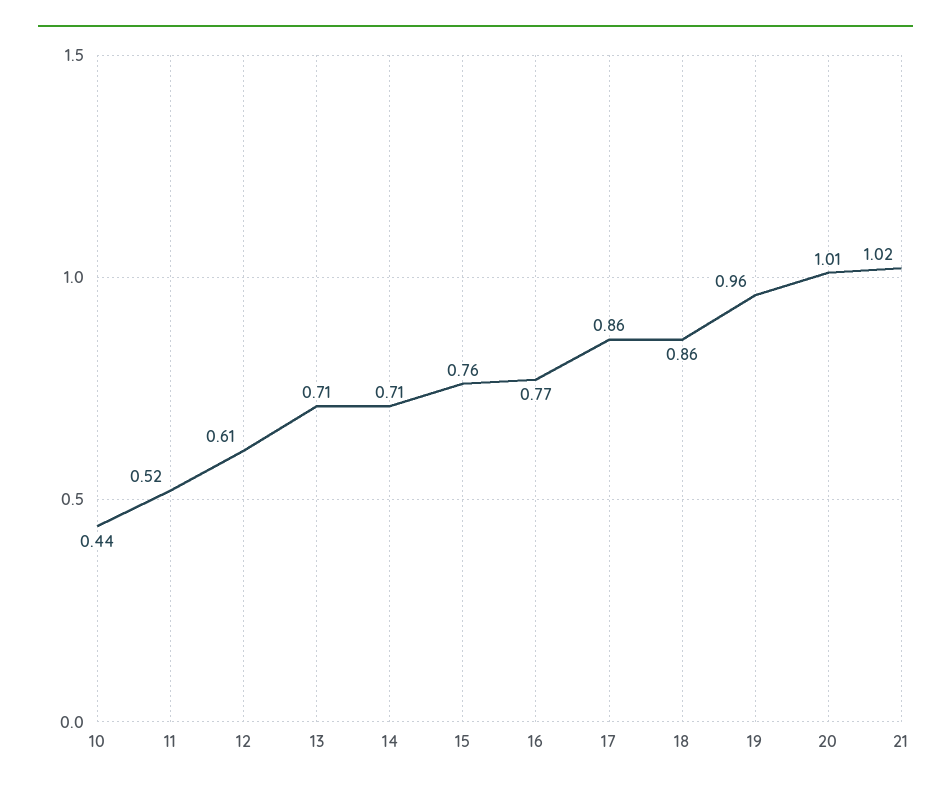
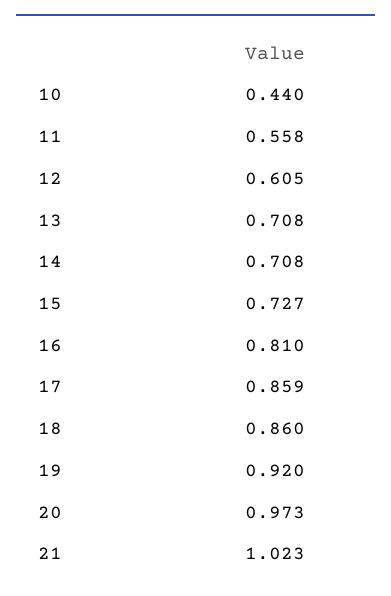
  {
    "10": 0.44,
-   "11": 0.52,
+   "11": 0.558,
    "12": 0.605,
    "13": 0.708,
    "14": 0.708,
-   "15": 0.76,
+   "15": 0.727,
-   "16": 0.77,
+   "16": 0.81,
    "17": 0.859,
    "18": 0.86,
-   "19": 0.96,
+   "19": 0.92,
-   "20": 1.01,
+   "20": 0.973,
    "21": 1.023
  }

